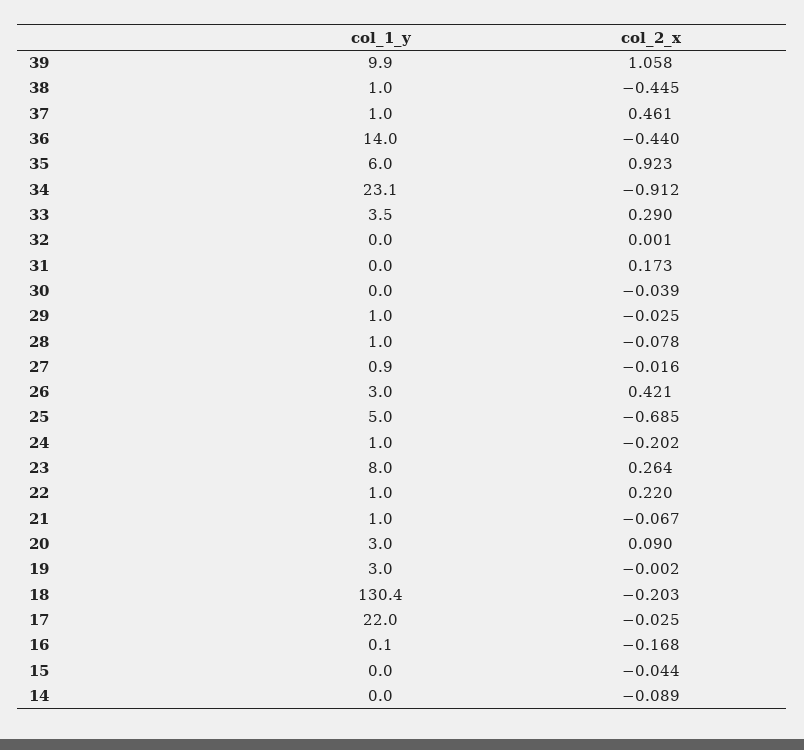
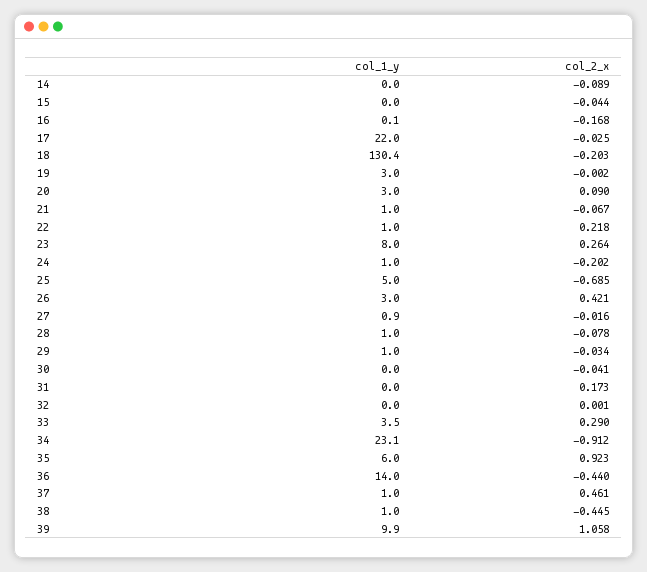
  {
    "col_1_y": {
      "39": 9.9,
      "38": 1,
      "37": 1,
      "36": 14,
      "35": 6,
      "34": 23.1,
      "33": 3.5,
      "32": 0,
      "31": 0,
      "30": 0,
      "29": 1,
      "28": 1,
      "27": 0.9,
      "26": 3,
      "25": 5,
      "24": 1,
      "23": 8,
      "22": 1,
      "21": 1,
      "20": 3,
      "19": 3,
      "18": 130.4,
      "17": 22,
      "16": 0.1,
      "15": 0,
      "14": 0
    },
    "col_2_x": {
      "39": 1.058,
      "38": -0.445,
      "37": 0.461,
      "36": -0.44,
      "35": 0.923,
      "34": -0.912,
      "33": 0.29,
      "32": 0.001,
      "31": 0.173,
-     "30": -0.039,
+     "30": -0.041,
-     "29": -0.025,
+     "29": -0.034,
      "28": -0.078,
      "27": -0.016,
      "26": 0.421,
      "25": -0.685,
      "24": -0.202,
      "23": 0.264,
-     "22": 0.22,
+     "22": 0.218,
      "21": -0.067,
      "20": 0.09,
      "19": -0.002,
      "18": -0.203,
      "17": -0.025,
      "16": -0.168,
      "15": -0.044,
      "14": -0.089
    }
  }

